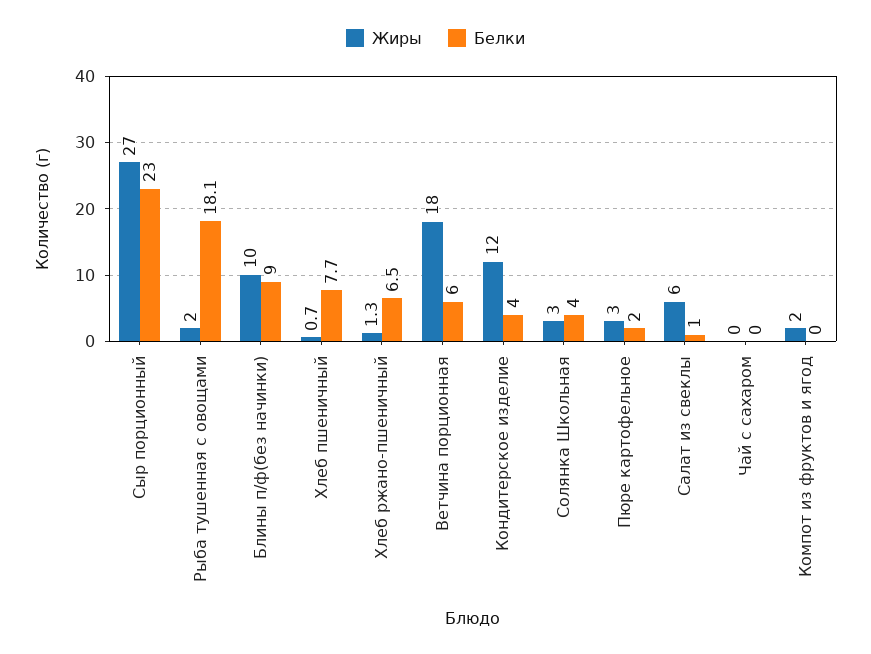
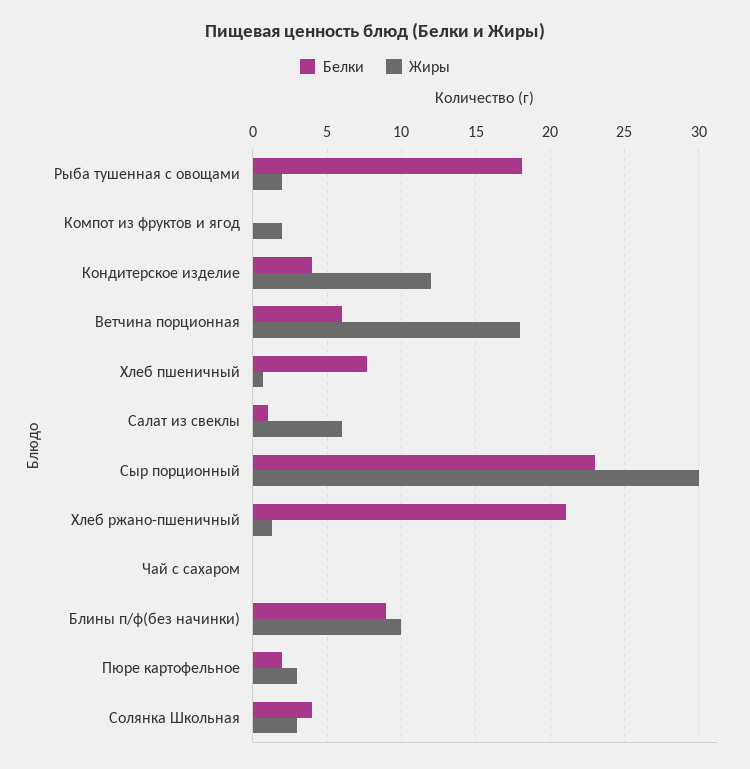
  {
    "Жиры": {
-     "Сыр порционный": 27,
+     "Сыр порционный": 30,
      "Рыба тушенная с овощами": 2,
      "Блины п/ф(без начинки)": 10,
      "Хлеб пшеничный": 0.7,
      "Хлеб ржано-пшеничный": 1.3,
      "Ветчина порционная": 18,
      "Кондитерское изделие": 12,
      "Солянка Школьная": 3,
      "Пюре картофельное": 3,
      "Салат из свеклы": 6,
      "Чай с сахаром": 0,
      "Компот из фруктов и ягод": 2
    },
    "Белки": {
      "Сыр порционный": 23,
      "Рыба тушенная с овощами": 18.1,
      "Блины п/ф(без начинки)": 9,
      "Хлеб пшеничный": 7.7,
-     "Хлеб ржано-пшеничный": 6.5,
+     "Хлеб ржано-пшеничный": 21,
      "Ветчина порционная": 6,
      "Кондитерское изделие": 4,
      "Солянка Школьная": 4,
      "Пюре картофельное": 2,
      "Салат из свеклы": 1,
      "Чай с сахаром": 0,
      "Компот из фруктов и ягод": 0
    }
  }

